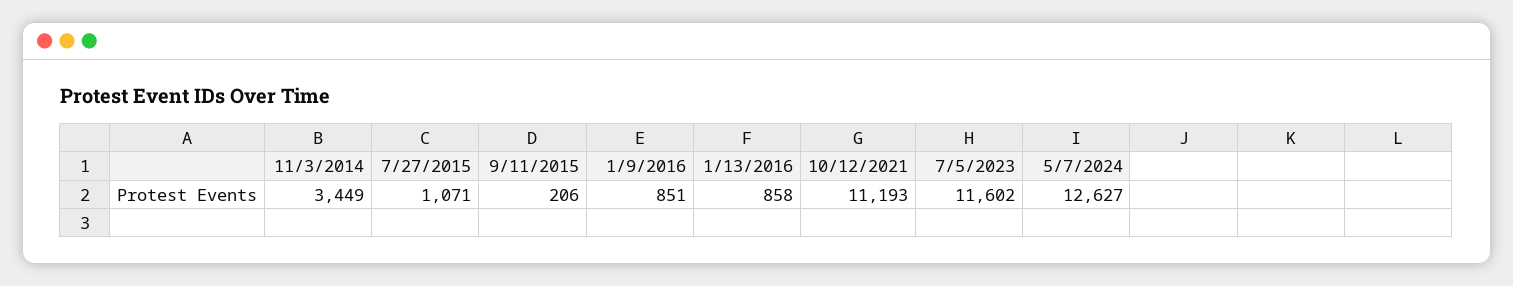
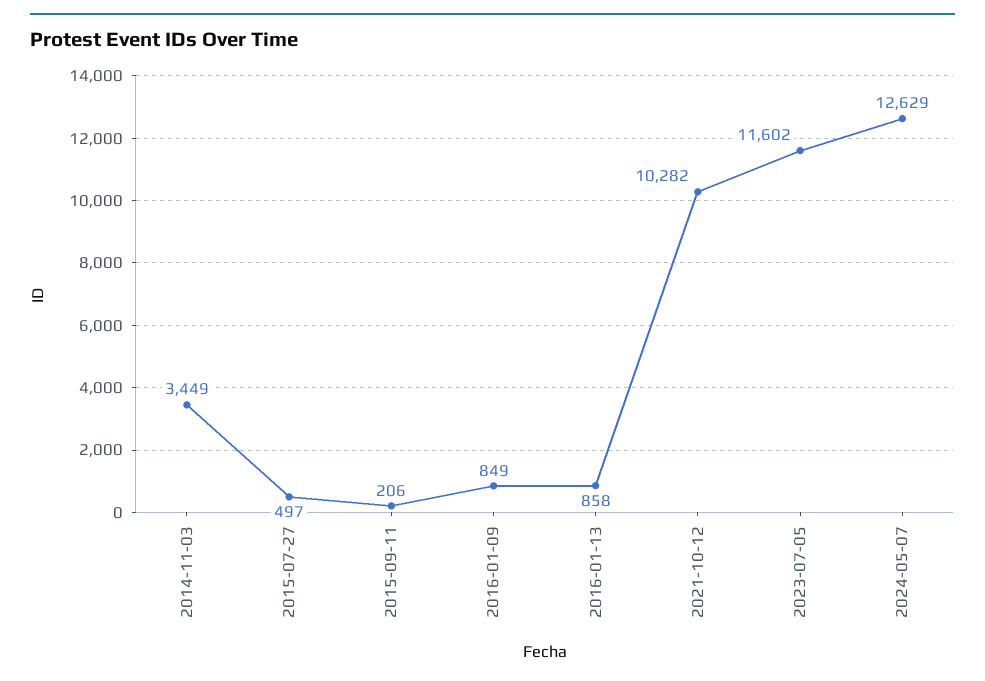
  {
    "11/3/2014": 3449,
-   "7/27/2015": 1071,
+   "7/27/2015": 497,
    "9/11/2015": 206,
-   "1/9/2016": 851,
+   "1/9/2016": 849,
    "1/13/2016": 858,
-   "10/12/2021": 11193,
+   "10/12/2021": 10282,
    "7/5/2023": 11602,
-   "5/7/2024": 12627
+   "5/7/2024": 12629
  }

